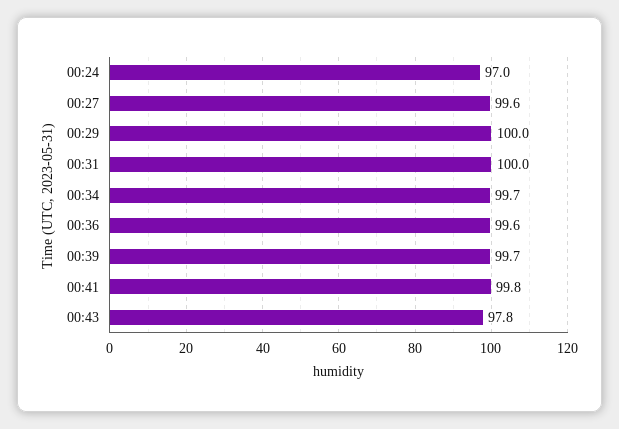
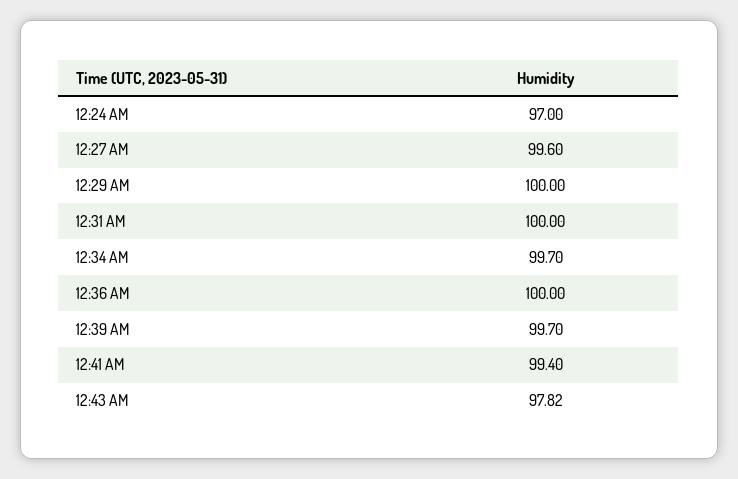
  {
    "00:24": 97,
    "00:27": 99.6,
    "00:29": 100,
    "00:31": 100,
    "00:34": 99.7,
-   "00:36": 99.6,
+   "00:36": 100,
    "00:39": 99.7,
-   "00:41": 99.8,
+   "00:41": 99.4,
    "00:43": 97.82
  }

